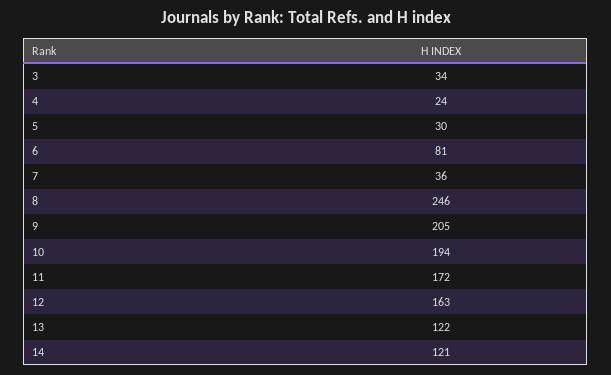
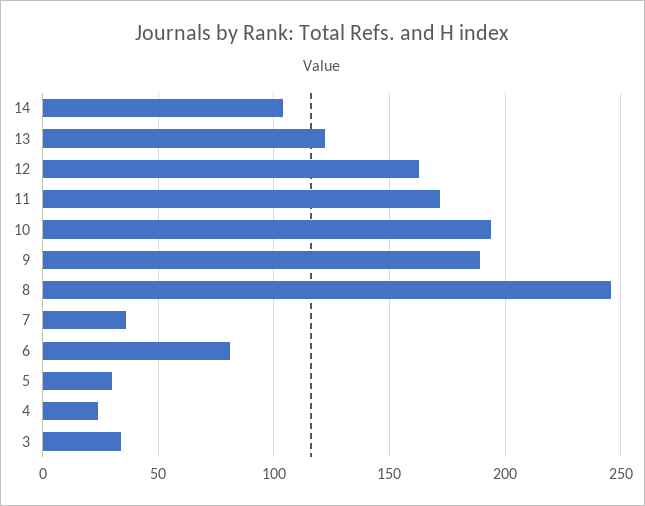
  {
    "3": 34,
    "4": 24,
    "5": 30,
    "6": 81,
    "7": 36,
    "8": 246,
-   "9": 205,
+   "9": 190,
    "10": 194,
    "11": 172,
    "12": 163,
    "13": 122,
-   "14": 121
+   "14": 105
  }

